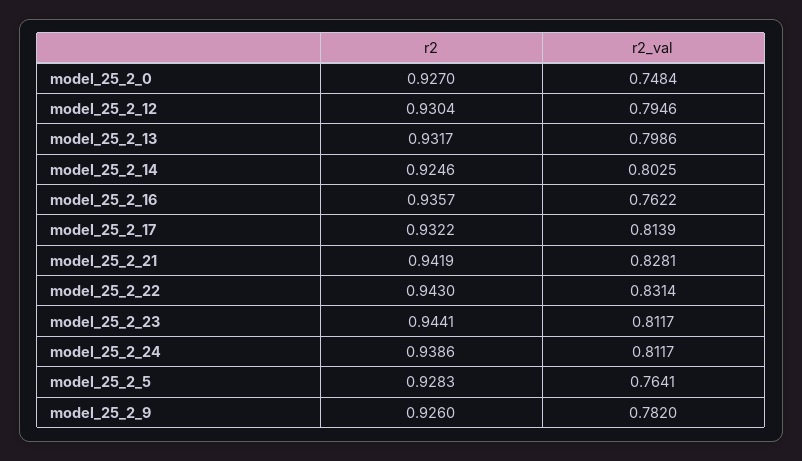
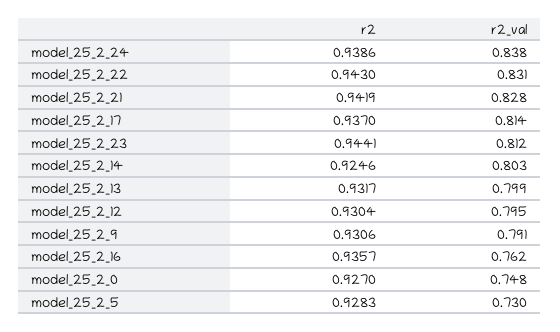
  {
    "r2": {
      "model_25_2_0": 0.927,
      "model_25_2_12": 0.9304,
      "model_25_2_13": 0.9317,
      "model_25_2_14": 0.9246,
      "model_25_2_16": 0.9357,
-     "model_25_2_17": 0.9322,
+     "model_25_2_17": 0.937,
      "model_25_2_21": 0.9419,
      "model_25_2_22": 0.943,
      "model_25_2_23": 0.9441,
      "model_25_2_24": 0.9386,
      "model_25_2_5": 0.9283,
-     "model_25_2_9": 0.926
+     "model_25_2_9": 0.9306
    },
    "r2_val": {
      "model_25_2_0": 0.7484,
      "model_25_2_12": 0.7946,
      "model_25_2_13": 0.7986,
      "model_25_2_14": 0.8025,
      "model_25_2_16": 0.7622,
      "model_25_2_17": 0.8139,
      "model_25_2_21": 0.8281,
      "model_25_2_22": 0.8314,
      "model_25_2_23": 0.8117,
-     "model_25_2_24": 0.8117,
+     "model_25_2_24": 0.838,
-     "model_25_2_5": 0.7641,
+     "model_25_2_5": 0.73,
-     "model_25_2_9": 0.782
+     "model_25_2_9": 0.791
    }
  }

